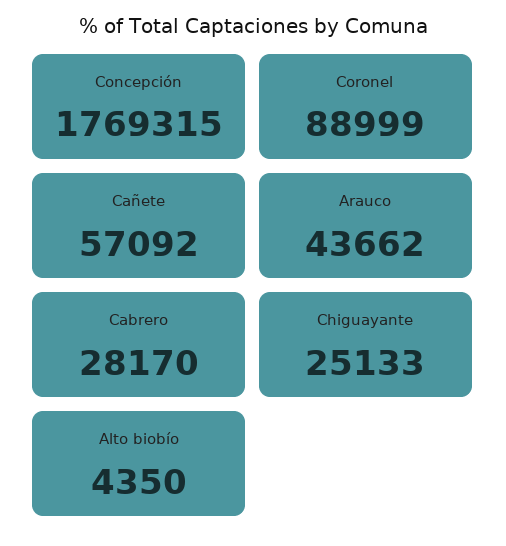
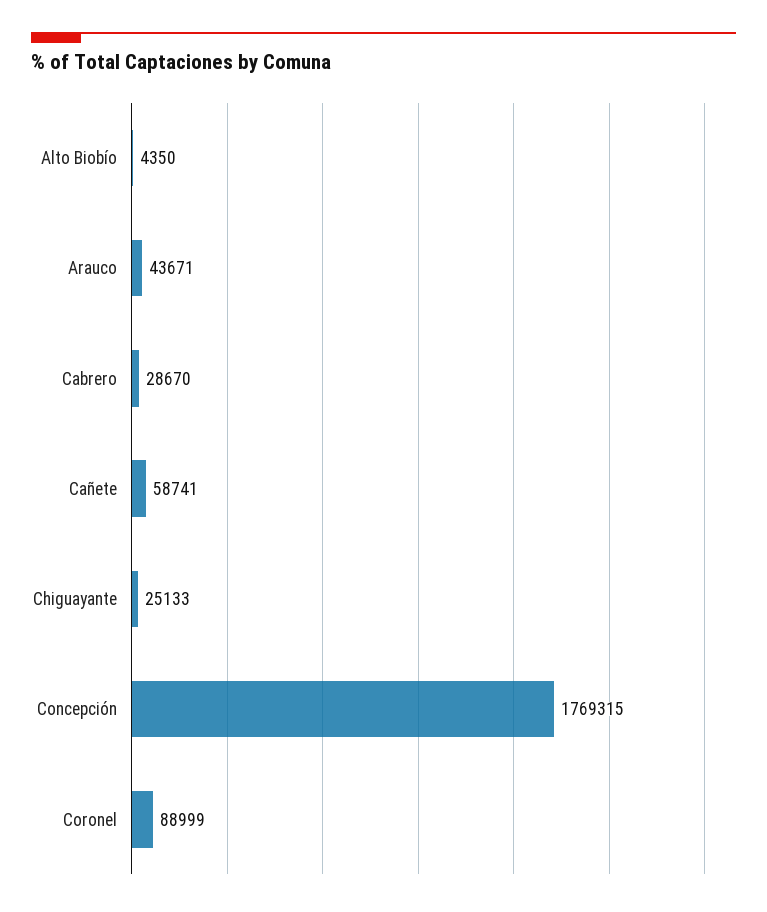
  {
    "Concepción": 1769315,
    "Coronel": 88999,
-   "Cañete": 57092,
+   "Cañete": 58741,
-   "Arauco": 43662,
+   "Arauco": 43671,
-   "Cabrero": 28170,
+   "Cabrero": 28670,
    "Chiguayante": 25133,
    "Alto biobío": 4350
  }

